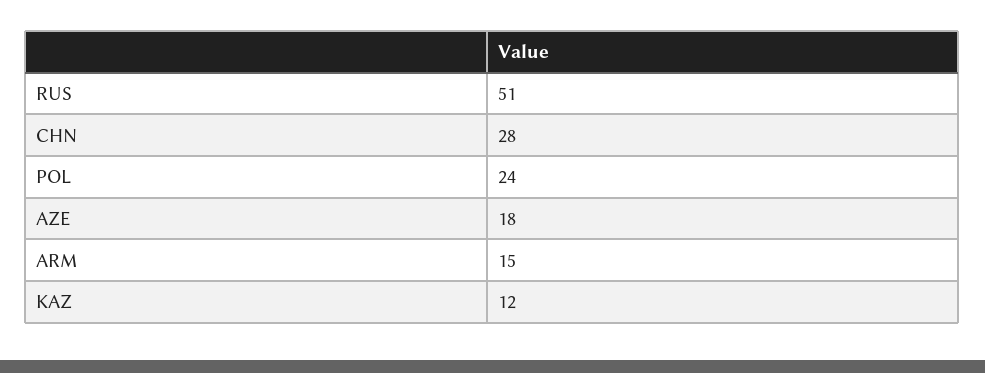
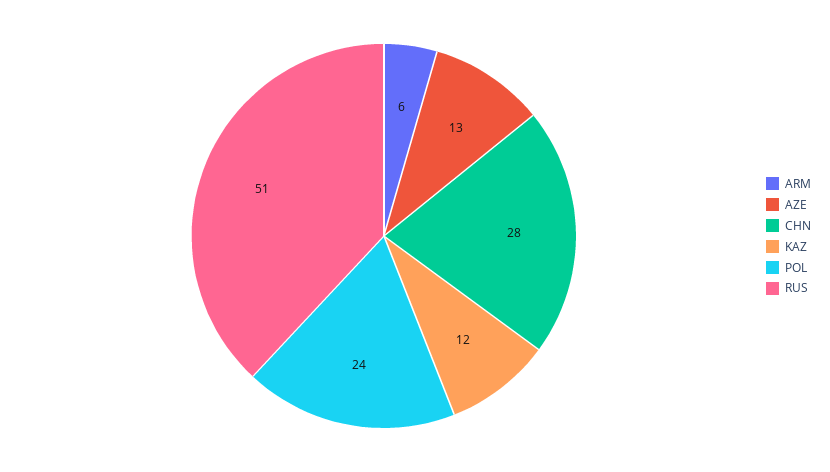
  {
    "RUS": 51,
    "CHN": 28,
    "POL": 24,
-   "AZE": 18,
+   "AZE": 13,
-   "ARM": 15,
+   "ARM": 6,
    "KAZ": 12
  }

